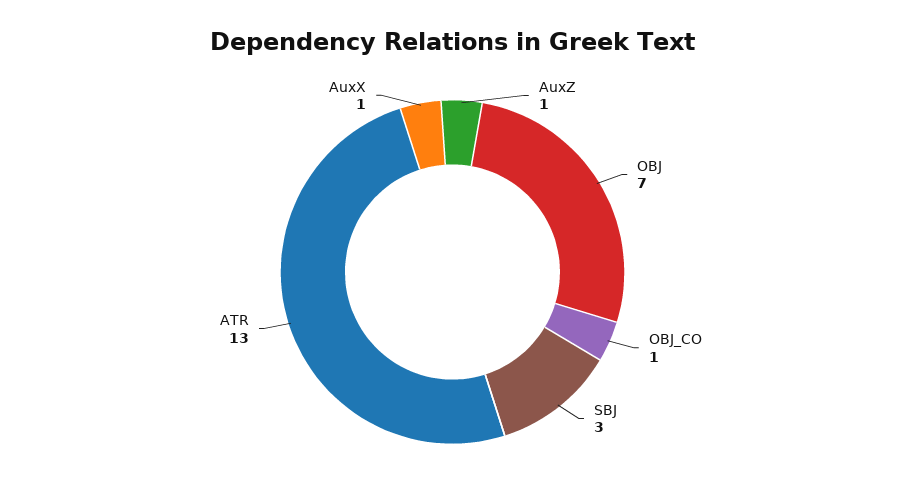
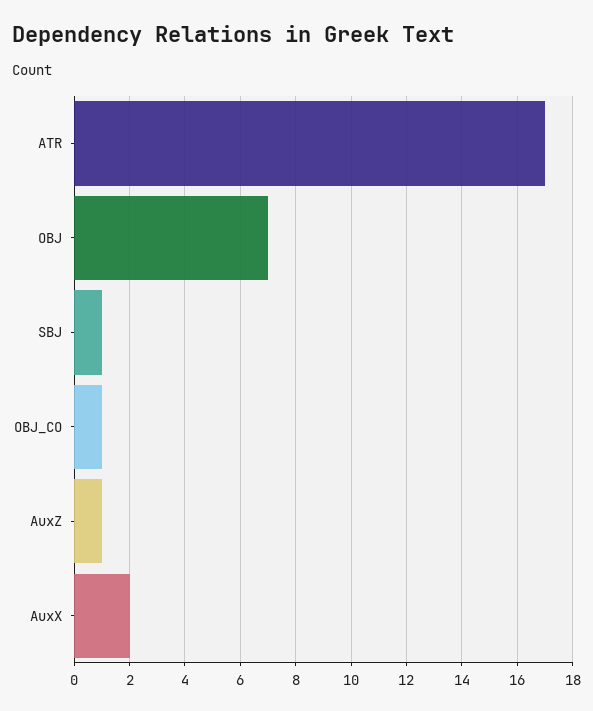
  {
    "AuxZ": 1,
    "OBJ": 7,
    "OBJ_CO": 1,
-   "SBJ": 3,
+   "SBJ": 1,
-   "ATR": 13,
+   "ATR": 17,
-   "AuxX": 1
+   "AuxX": 2
  }

